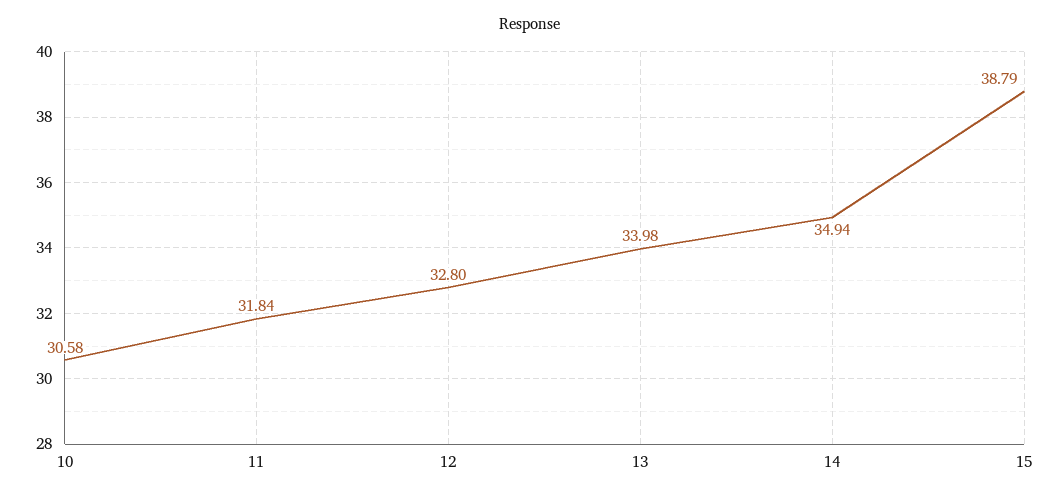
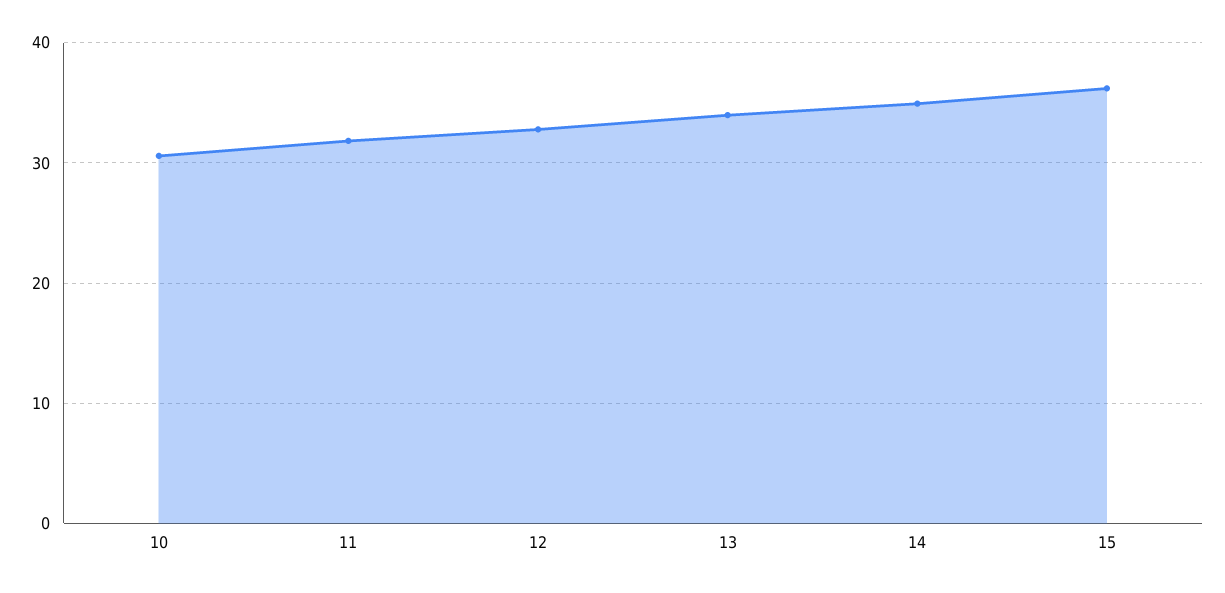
  {
    "10": 30.58,
    "11": 31.84,
    "12": 32.8,
    "13": 33.98,
    "14": 34.94,
-   "15": 38.79
+   "15": 36
  }

